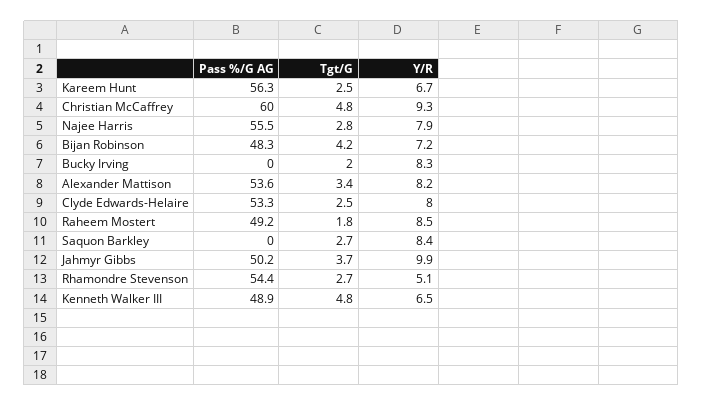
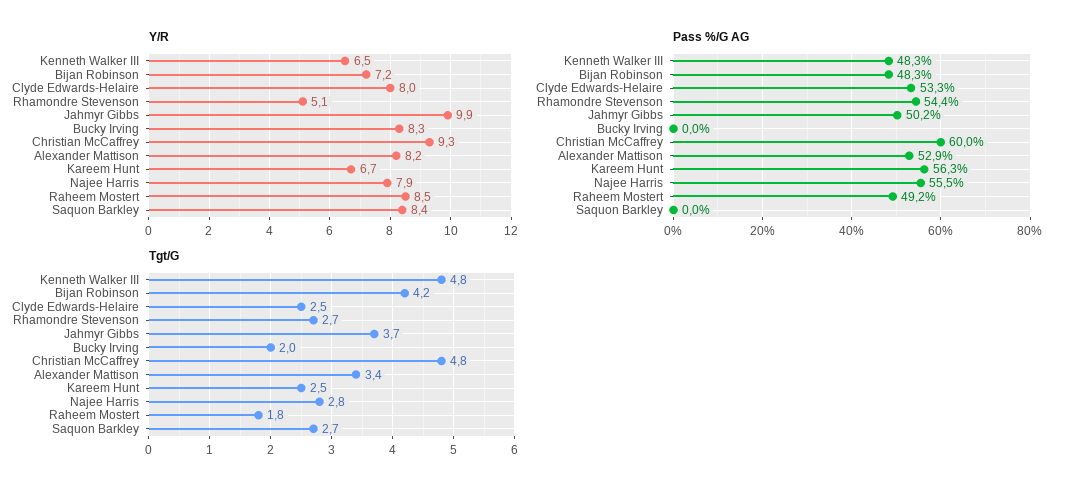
  {
    "Pass %/G AG": {
      "Kareem Hunt": 56.3,
      "Christian McCaffrey": 60,
      "Najee Harris": 55.5,
      "Bijan Robinson": 48.3,
      "Bucky Irving": 0,
-     "Alexander Mattison": 53.6,
+     "Alexander Mattison": 52.9,
      "Clyde Edwards-Helaire": 53.3,
      "Raheem Mostert": 49.2,
      "Saquon Barkley": 0,
      "Jahmyr Gibbs": 50.2,
      "Rhamondre Stevenson": 54.4,
-     "Kenneth Walker III": 48.9
+     "Kenneth Walker III": 48.3
    },
    "Tgt/G": {
      "Kareem Hunt": 2.5,
      "Christian McCaffrey": 4.8,
      "Najee Harris": 2.8,
      "Bijan Robinson": 4.2,
      "Bucky Irving": 2,
      "Alexander Mattison": 3.4,
      "Clyde Edwards-Helaire": 2.5,
      "Raheem Mostert": 1.8,
      "Saquon Barkley": 2.7,
      "Jahmyr Gibbs": 3.7,
      "Rhamondre Stevenson": 2.7,
      "Kenneth Walker III": 4.8
    },
    "Y/R": {
      "Kareem Hunt": 6.7,
      "Christian McCaffrey": 9.3,
      "Najee Harris": 7.9,
      "Bijan Robinson": 7.2,
      "Bucky Irving": 8.3,
      "Alexander Mattison": 8.2,
      "Clyde Edwards-Helaire": 8,
      "Raheem Mostert": 8.5,
      "Saquon Barkley": 8.4,
      "Jahmyr Gibbs": 9.9,
      "Rhamondre Stevenson": 5.1,
      "Kenneth Walker III": 6.5
    }
  }

